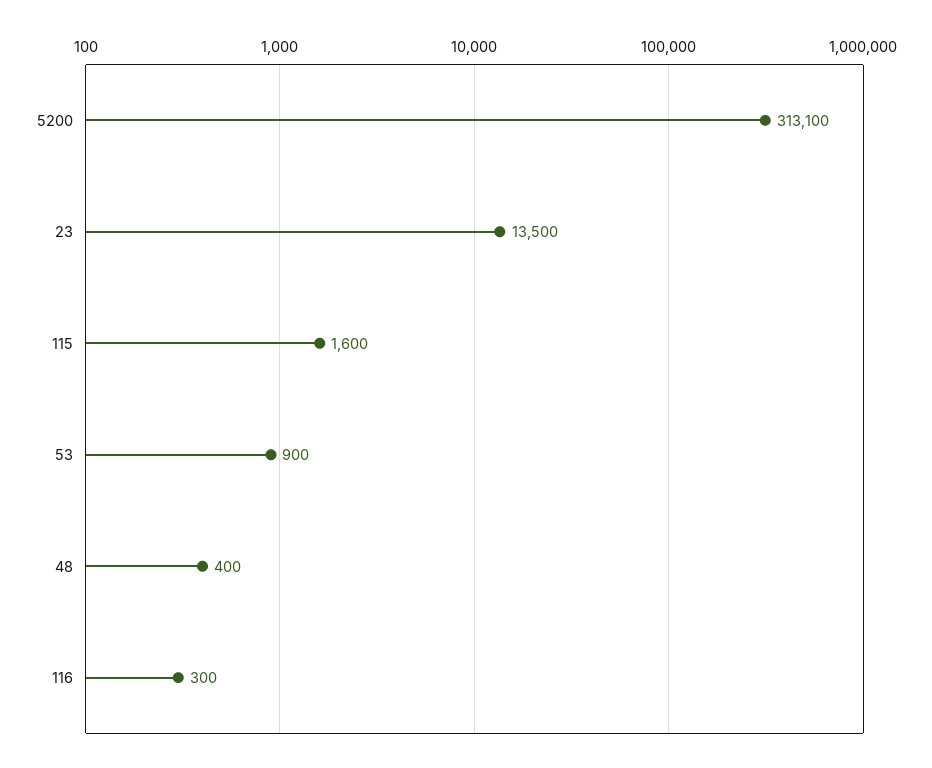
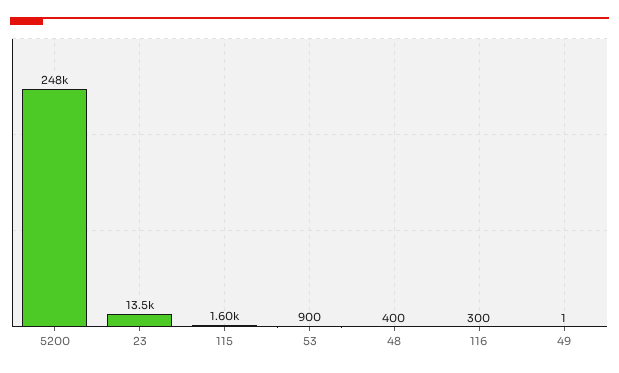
  {
-   "5200": 313100,
+   "5200": 248000,
    "23": 13500,
    "115": 1600,
    "53": 900,
    "48": 400,
-   "116": 300
+   "116": 300,
+   "49": 1
  }

